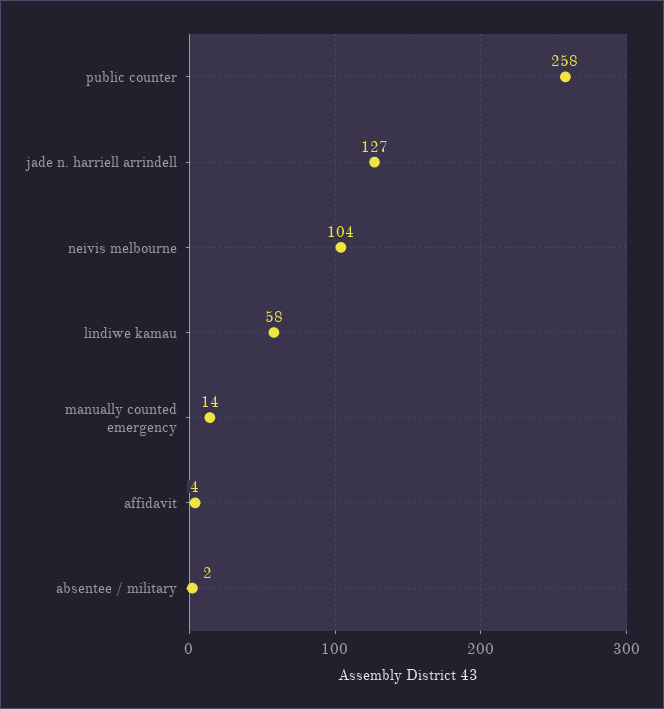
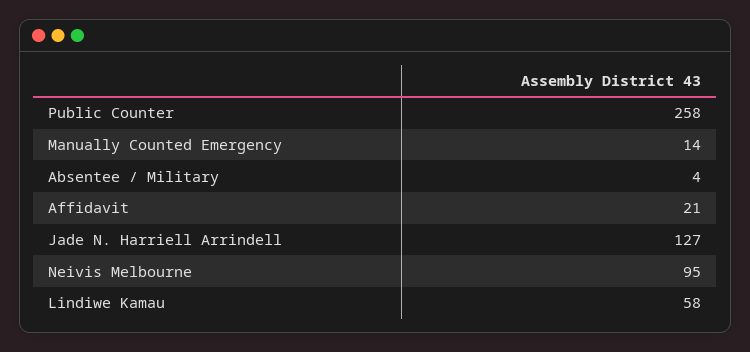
  {
    "public counter": 258,
    "jade n. harriell arrindell": 127,
-   "neivis melbourne": 104,
+   "neivis melbourne": 95,
    "lindiwe kamau": 58,
    "manually counted emergency": 14,
-   "affidavit": 4,
+   "affidavit": 21,
-   "absentee / military": 2
+   "absentee / military": 4
  }

